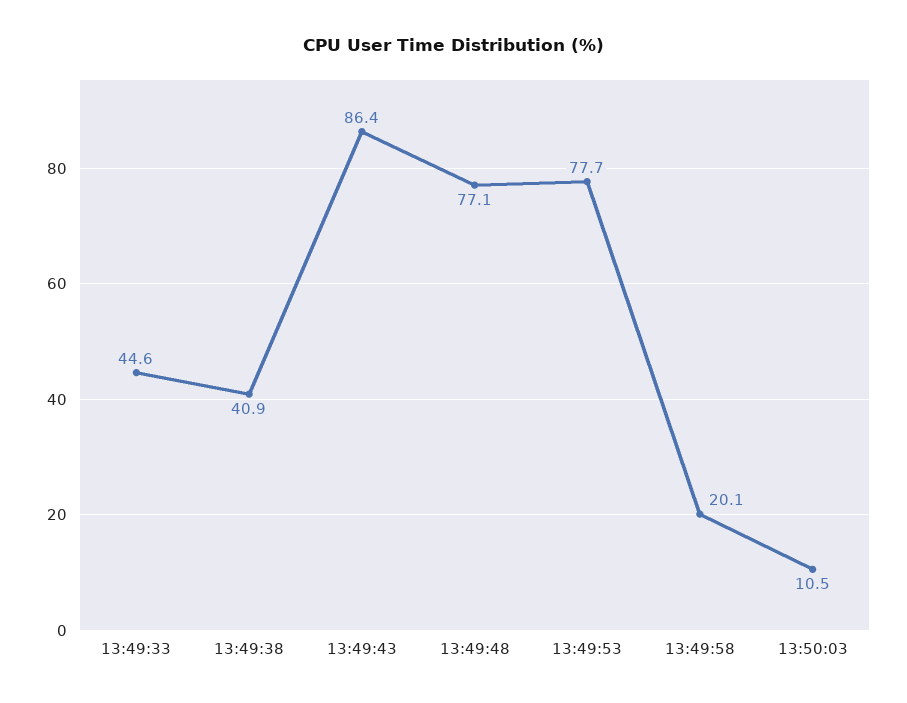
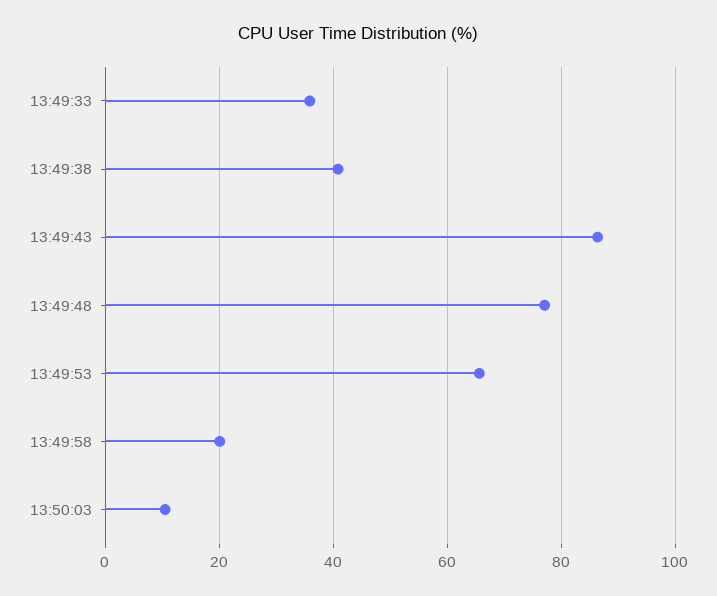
  {
-   "13:49:33": 44.6,
+   "13:49:33": 36,
    "13:49:38": 40.9,
    "13:49:43": 86.4,
    "13:49:48": 77.1,
-   "13:49:53": 77.7,
+   "13:49:53": 66,
    "13:49:58": 20.1,
    "13:50:03": 10.5
  }

